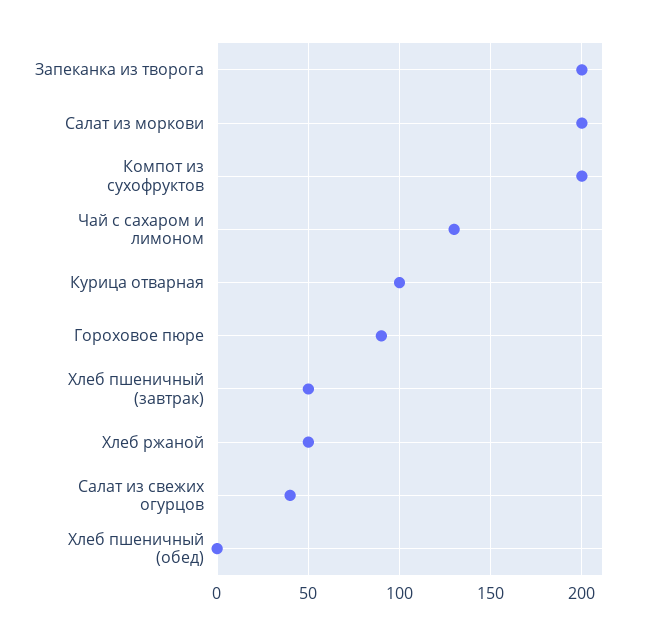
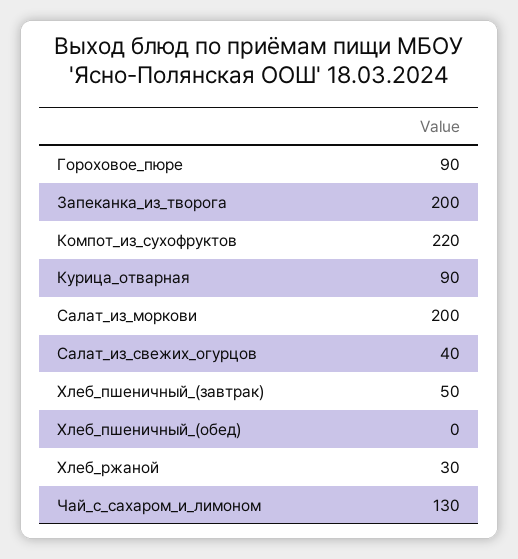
  {
    "Запеканка из творога": 200,
    "Салат из моркови": 200,
-   "Компот из сухофруктов": 200,
+   "Компот из сухофруктов": 220,
    "Чай с сахаром и лимоном": 130,
-   "Курица отварная": 100,
+   "Курица отварная": 90,
    "Гороховое пюре": 90,
    "Хлеб пшеничный (завтрак)": 50,
-   "Хлеб ржаной": 50,
+   "Хлеб ржаной": 30,
    "Салат из свежих огурцов": 40,
    "Хлеб пшеничный (обед)": 0
  }

